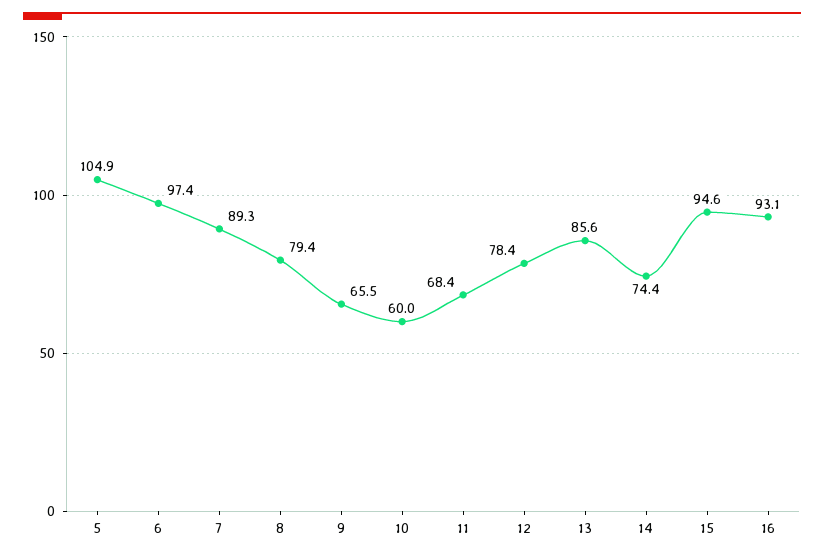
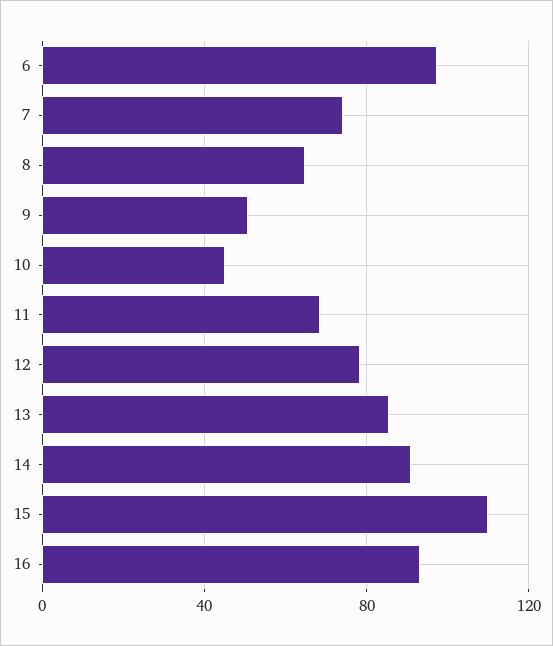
  {
-   "5": 104.9,
    "6": 97.4,
-   "7": 89.3,
+   "7": 75,
-   "8": 79.4,
+   "8": 65,
-   "9": 65.5,
+   "9": 50,
-   "10": 60,
+   "10": 45,
    "11": 68.4,
    "12": 78.4,
    "13": 85.6,
-   "14": 74.4,
+   "14": 90,
-   "15": 94.6,
+   "15": 110,
    "16": 93.1
  }

